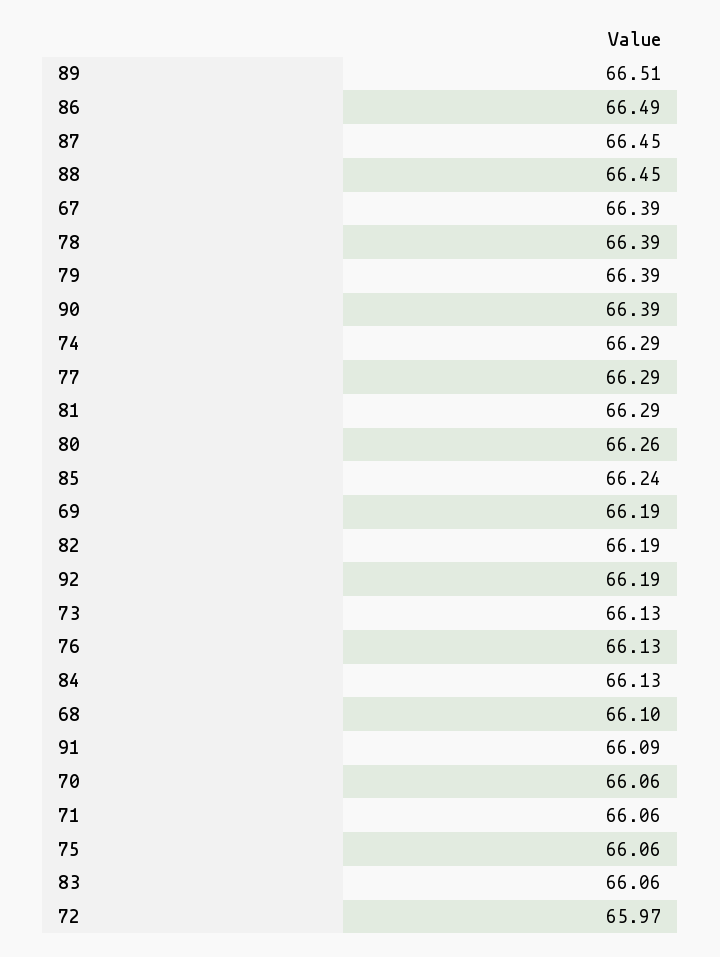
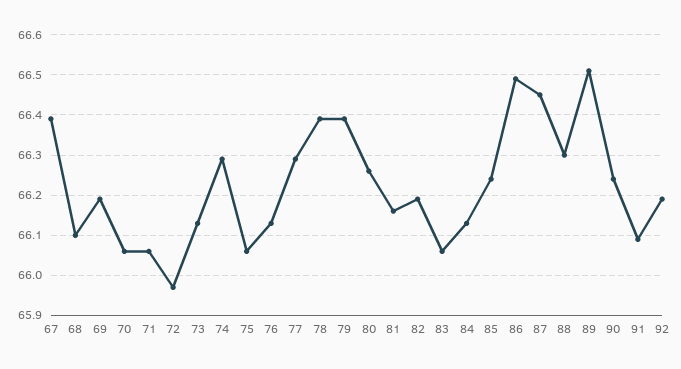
  {
    "89": 66.51,
    "86": 66.49,
    "87": 66.45,
-   "88": 66.45,
+   "88": 66.3,
    "67": 66.39,
    "78": 66.39,
    "79": 66.39,
-   "90": 66.39,
+   "90": 66.25,
    "74": 66.29,
    "77": 66.29,
-   "81": 66.29,
+   "81": 66.15,
    "80": 66.26,
    "85": 66.24,
    "69": 66.19,
    "82": 66.19,
    "92": 66.19,
    "73": 66.13,
    "76": 66.13,
    "84": 66.13,
    "68": 66.1,
    "91": 66.09,
    "70": 66.06,
    "71": 66.06,
    "75": 66.06,
    "83": 66.06,
    "72": 65.97
  }

